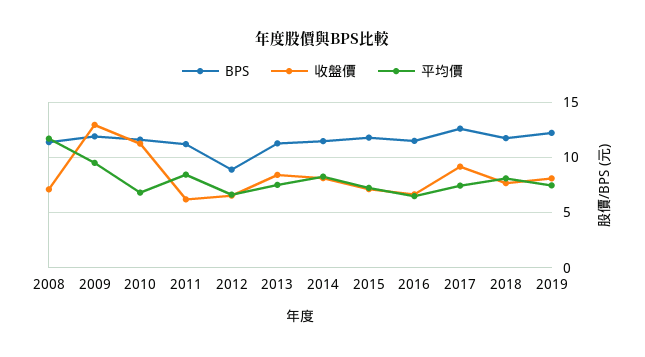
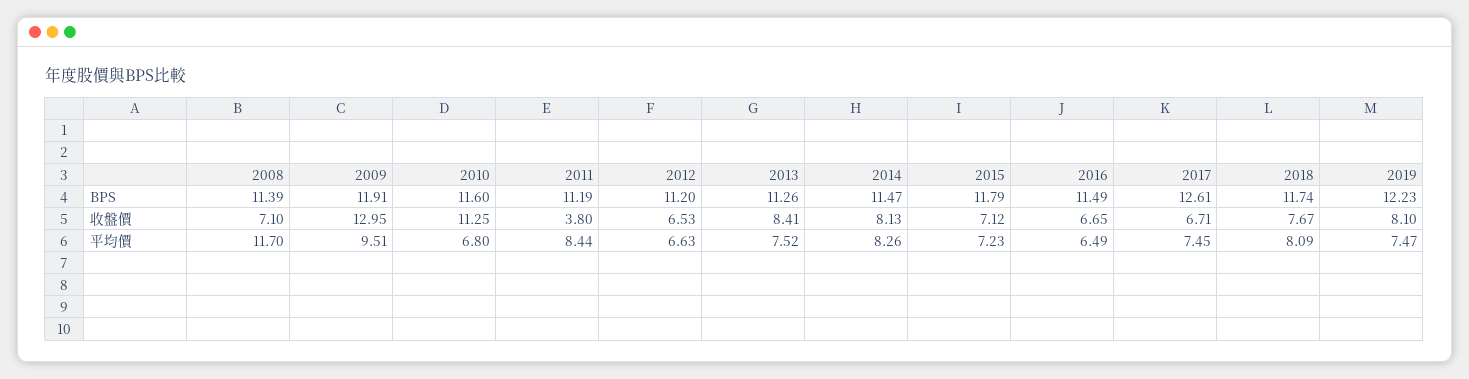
  {
    "BPS": {
      "2008": 11.39,
      "2009": 11.91,
      "2010": 11.6,
      "2011": 11.19,
-     "2012": 9,
+     "2012": 11.2,
      "2013": 11.26,
      "2014": 11.47,
      "2015": 11.79,
      "2016": 11.49,
      "2017": 12.61,
      "2018": 11.74,
      "2019": 12.23
    },
    "收盤價": {
      "2008": 7.1,
      "2009": 12.95,
      "2010": 11.25,
-     "2011": 6,
+     "2011": 3.8,
      "2012": 6.53,
      "2013": 8.41,
      "2014": 8.13,
      "2015": 7.12,
      "2016": 6.65,
-     "2017": 9,
+     "2017": 6.71,
      "2018": 7.67,
      "2019": 8.1
    },
    "平均價": {
      "2008": 11.7,
      "2009": 9.51,
      "2010": 6.8,
      "2011": 8.44,
      "2012": 6.63,
      "2013": 7.52,
      "2014": 8.26,
      "2015": 7.23,
      "2016": 6.49,
      "2017": 7.45,
      "2018": 8.09,
      "2019": 7.47
    }
  }

